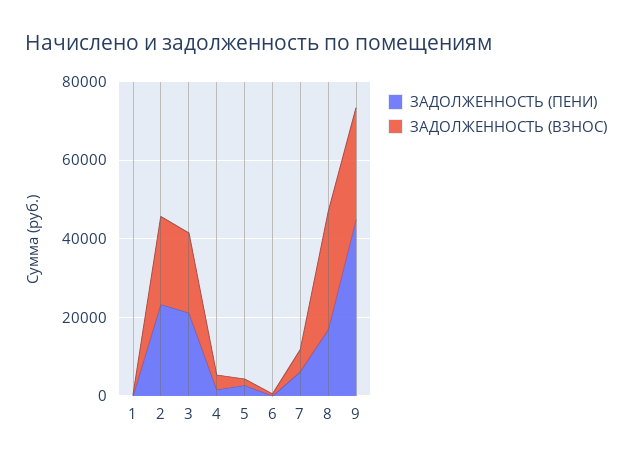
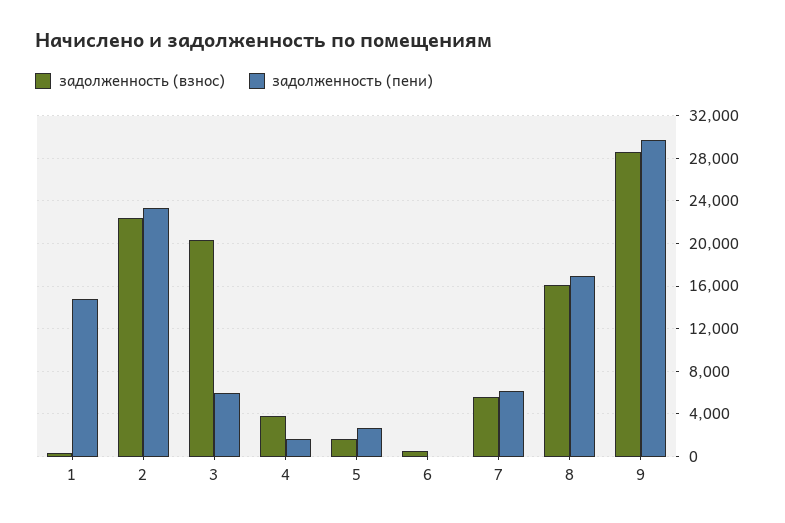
  {
    "ЗАДОЛЖЕННОСТЬ (ПЕНИ)": {
-     "1": 0,
+     "1": 15000,
      "2": 23000,
-     "3": 20000,
+     "3": 6000,
      "4": 2000,
      "5": 3000,
      "6": 0,
      "7": 6000,
      "8": 17000,
-     "9": 45000
+     "9": 30000
    },
    "ЗАДОЛЖЕННОСТЬ (ВЗНОС)": {
      "1": 0,
      "2": 22000,
      "3": 20000,
      "4": 4000,
      "5": 2000,
      "6": 1000,
      "7": 6000,
-     "8": 30000,
+     "8": 16000,
      "9": 29000
    }
  }

